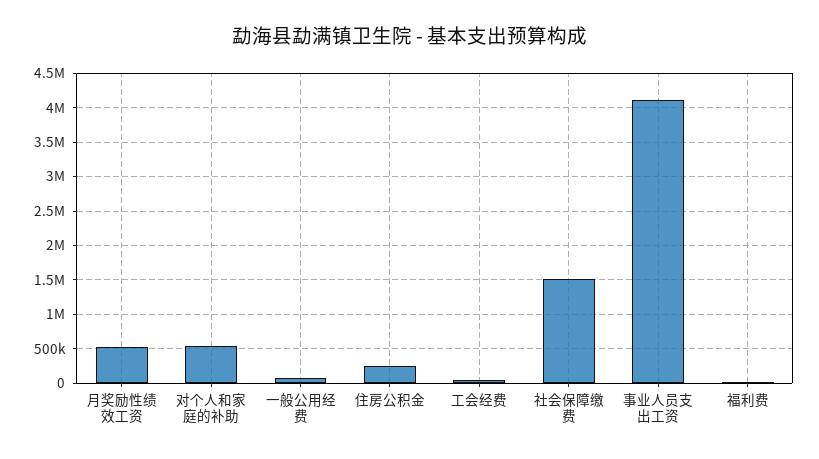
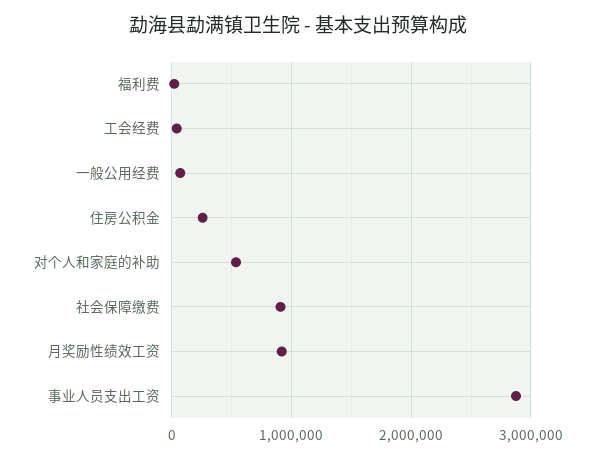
  {
-   "月奖励性绩效工资": 500000,
+   "月奖励性绩效工资": 900000,
    "对个人和家庭的补助": 500000,
    "一般公用经费": 100000,
    "住房公积金": 300000,
    "工会经费": 0,
-   "社会保障缴费": 1500000,
+   "社会保障缴费": 900000,
-   "事业人员支出工资": 4100000,
+   "事业人员支出工资": 2900000,
    "福利费": 0
  }

